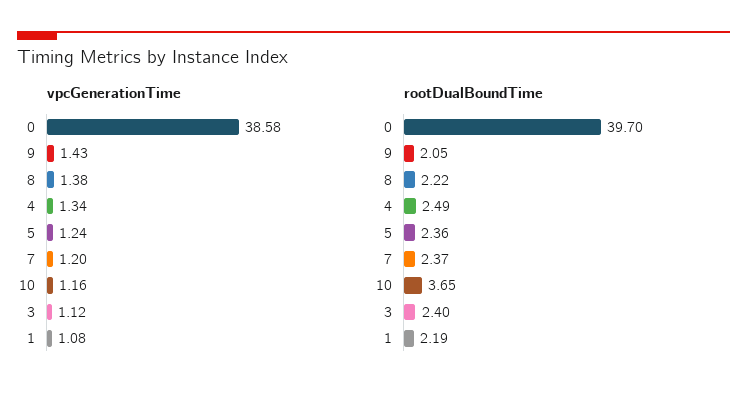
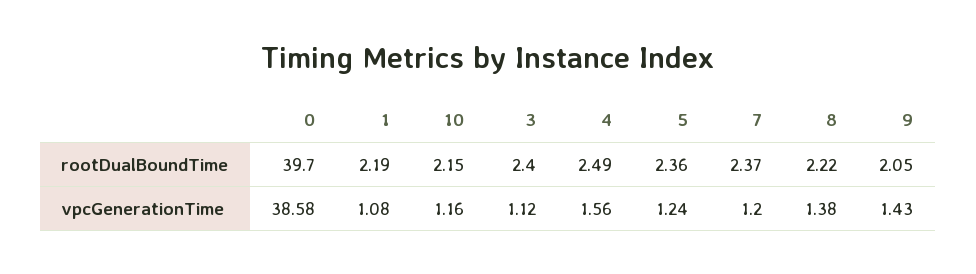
  {
    "vpcGenerationTime": {
      "0": 38.58,
      "9": 1.43,
      "8": 1.38,
-     "4": 1.34,
+     "4": 1.56,
      "5": 1.24,
      "7": 1.2,
      "10": 1.16,
      "3": 1.12,
      "1": 1.08
    },
    "rootDualBoundTime": {
      "0": 39.7,
      "9": 2.05,
      "8": 2.22,
      "4": 2.49,
      "5": 2.36,
      "7": 2.37,
-     "10": 3.65,
+     "10": 2.15,
      "3": 2.4,
      "1": 2.19
    }
  }

